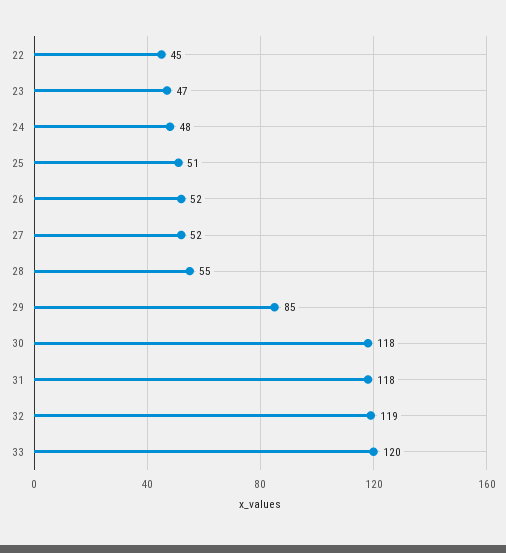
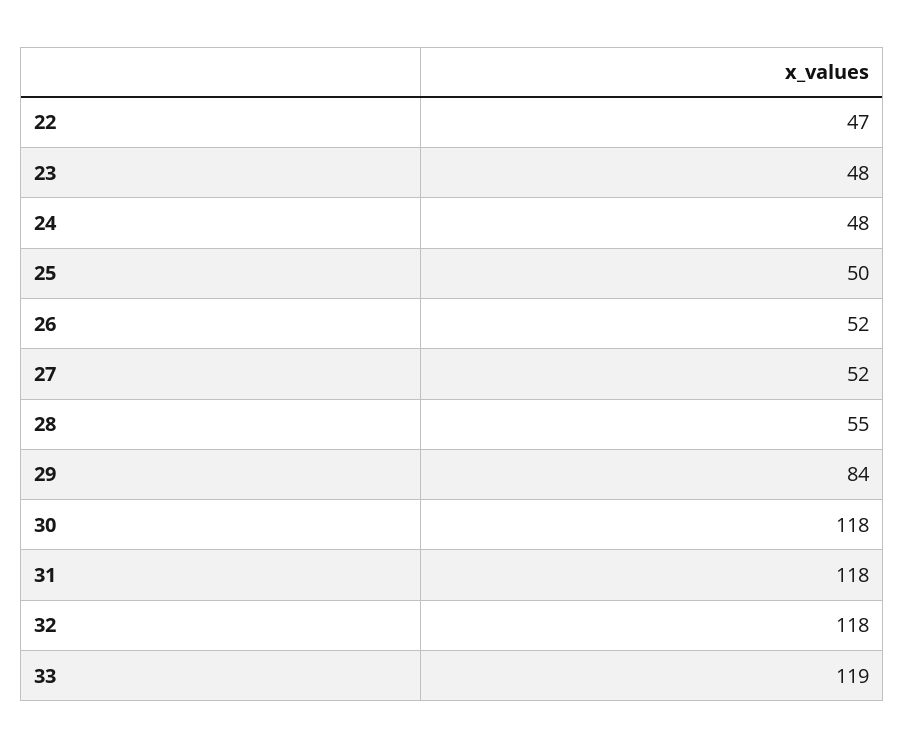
  {
-   "22": 45,
+   "22": 47,
-   "23": 47,
+   "23": 48,
    "24": 48,
-   "25": 51,
+   "25": 50,
    "26": 52,
    "27": 52,
    "28": 55,
-   "29": 85,
+   "29": 84,
    "30": 118,
    "31": 118,
-   "32": 119,
+   "32": 118,
-   "33": 120
+   "33": 119
  }

